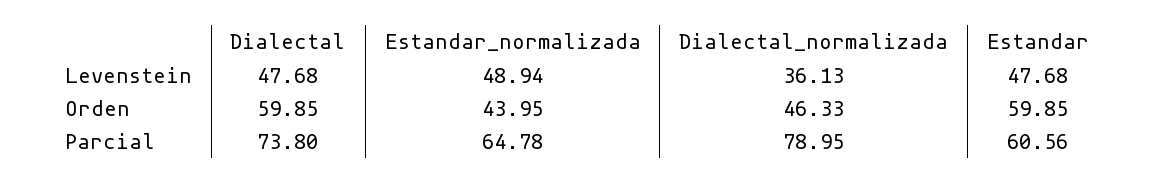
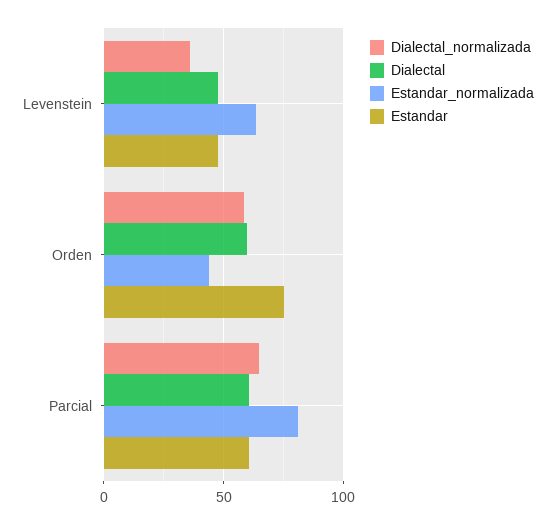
  {
    "Dialectal": {
      "Levenstein": 47.68,
      "Orden": 59.85,
-     "Parcial": 73.8
+     "Parcial": 60
    },
    "Estandar_normalizada": {
-     "Levenstein": 48.94,
+     "Levenstein": 65,
      "Orden": 43.95,
-     "Parcial": 64.78
+     "Parcial": 80
    },
    "Dialectal_normalizada": {
      "Levenstein": 36.13,
-     "Orden": 46.33,
+     "Orden": 60,
-     "Parcial": 78.95
+     "Parcial": 65
    },
    "Estandar": {
      "Levenstein": 47.68,
-     "Orden": 59.85,
+     "Orden": 75,
      "Parcial": 60.56
    }
  }

